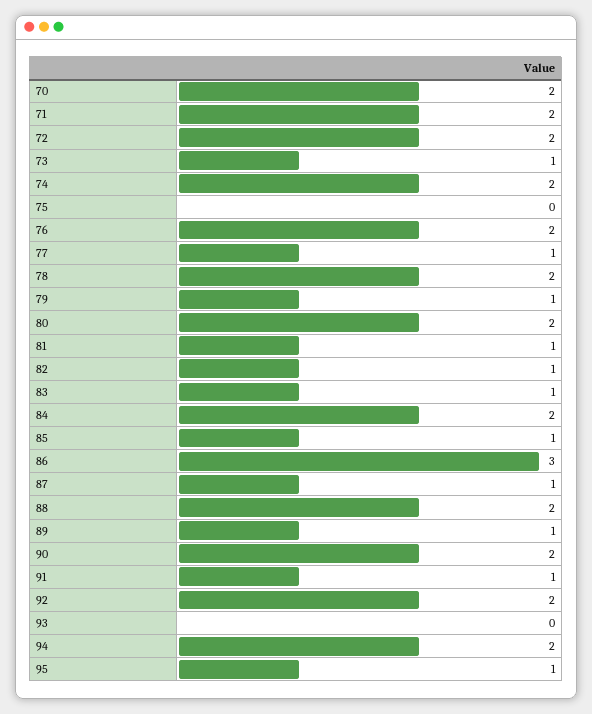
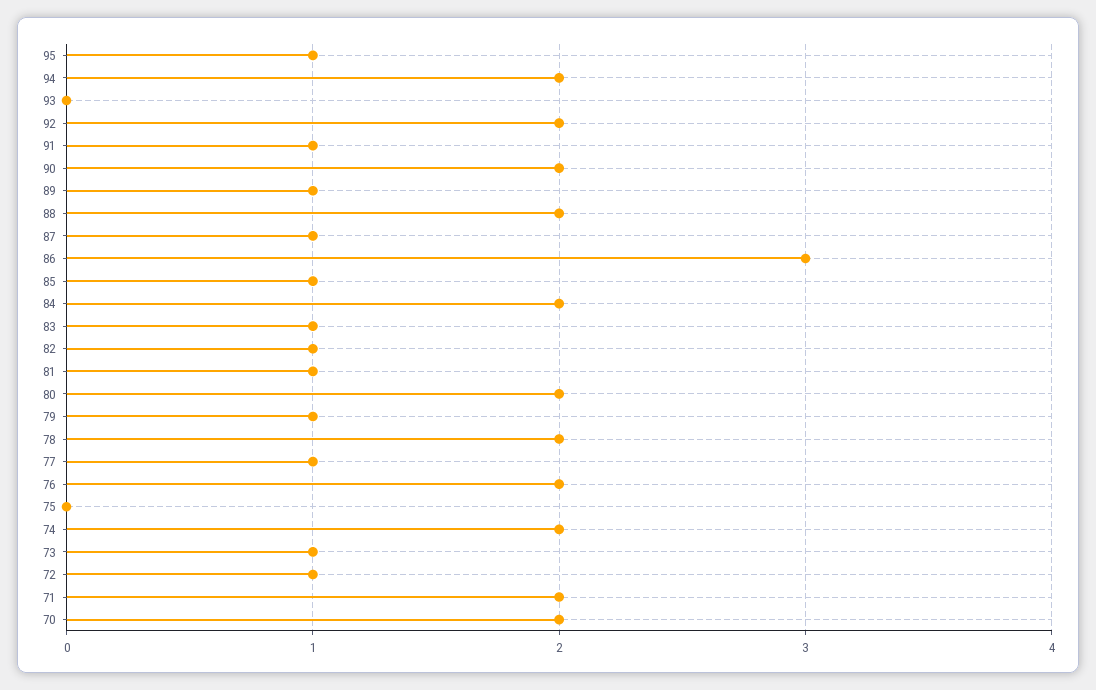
  {
    "70": 2,
    "71": 2,
-   "72": 2,
+   "72": 1,
    "73": 1,
    "74": 2,
    "75": 0,
    "76": 2,
    "77": 1,
    "78": 2,
    "79": 1,
    "80": 2,
    "81": 1,
    "82": 1,
    "83": 1,
    "84": 2,
    "85": 1,
    "86": 3,
    "87": 1,
    "88": 2,
    "89": 1,
    "90": 2,
    "91": 1,
    "92": 2,
    "93": 0,
    "94": 2,
    "95": 1
  }

